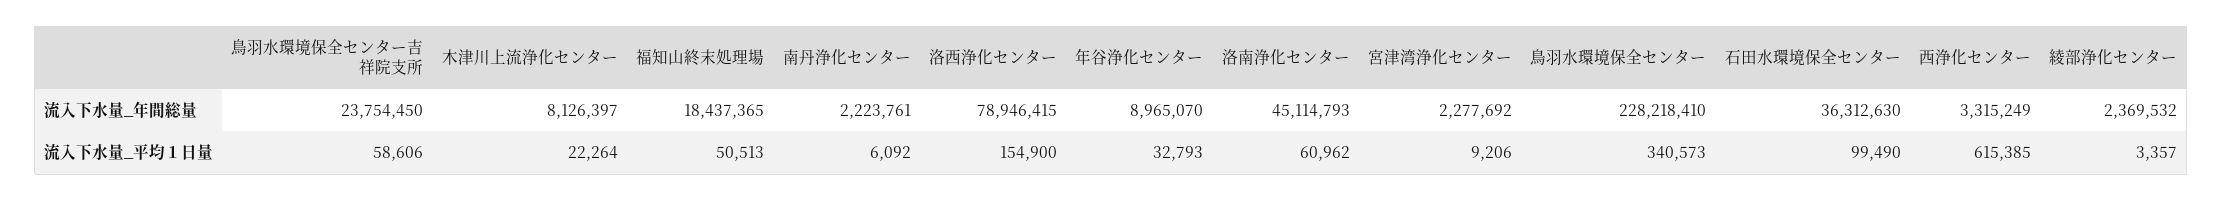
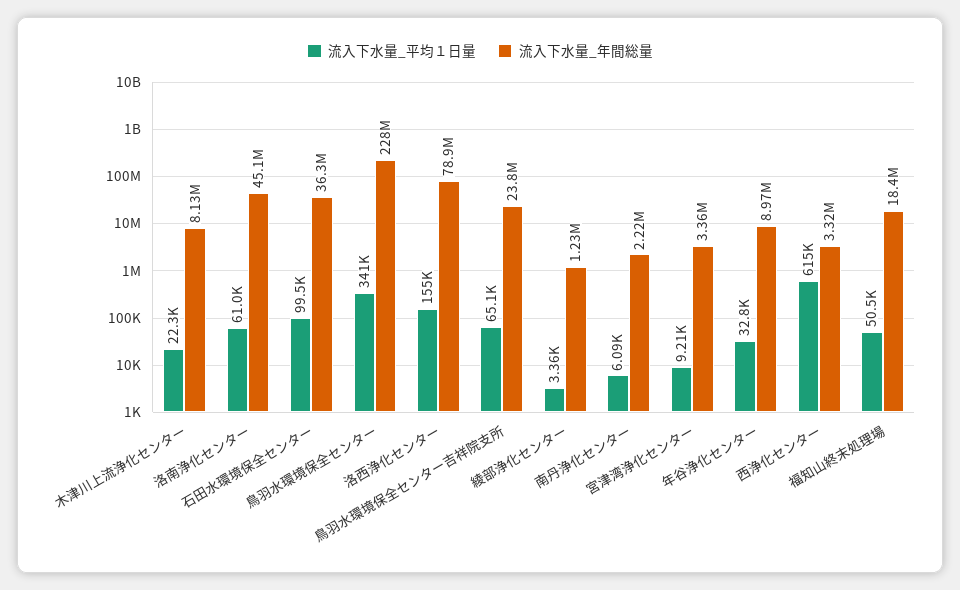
  {
    "流入下水量_年間総量": {
      "鳥羽水環境保全センター吉祥院支所": 23754450,
      "木津川上流浄化センター": 8126397,
      "福知山終末処理場": 18437365,
      "南丹浄化センター": 2223761,
      "洛西浄化センター": 78946415,
      "年谷浄化センター": 8965070,
      "洛南浄化センター": 45114793,
-     "宮津湾浄化センター": 2277692,
+     "宮津湾浄化センター": 3360000,
      "鳥羽水環境保全センター": 228218410,
      "石田水環境保全センター": 36312630,
      "西浄化センター": 3315249,
-     "綾部浄化センター": 2369532
+     "綾部浄化センター": 1230000
    },
    "流入下水量_平均１日量": {
-     "鳥羽水環境保全センター吉祥院支所": 58606,
+     "鳥羽水環境保全センター吉祥院支所": 65100,
      "木津川上流浄化センター": 22264,
      "福知山終末処理場": 50513,
      "南丹浄化センター": 6092,
      "洛西浄化センター": 154900,
      "年谷浄化センター": 32793,
      "洛南浄化センター": 60962,
      "宮津湾浄化センター": 9206,
      "鳥羽水環境保全センター": 340573,
      "石田水環境保全センター": 99490,
      "西浄化センター": 615385,
      "綾部浄化センター": 3357
    }
  }

